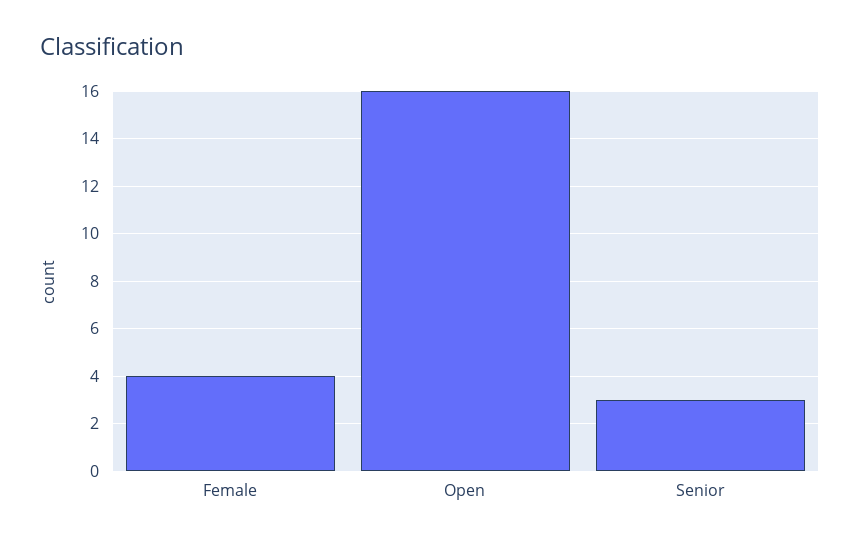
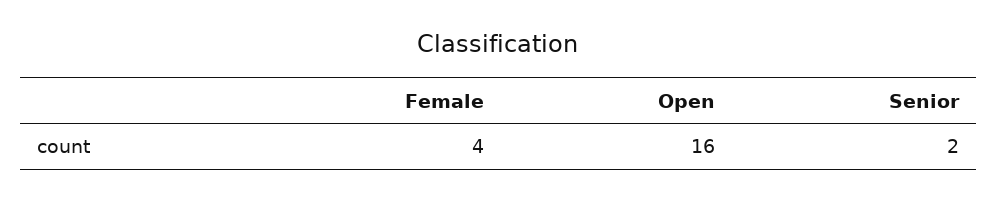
  {
    "Female": 4,
    "Open": 16,
-   "Senior": 3
+   "Senior": 2
  }

